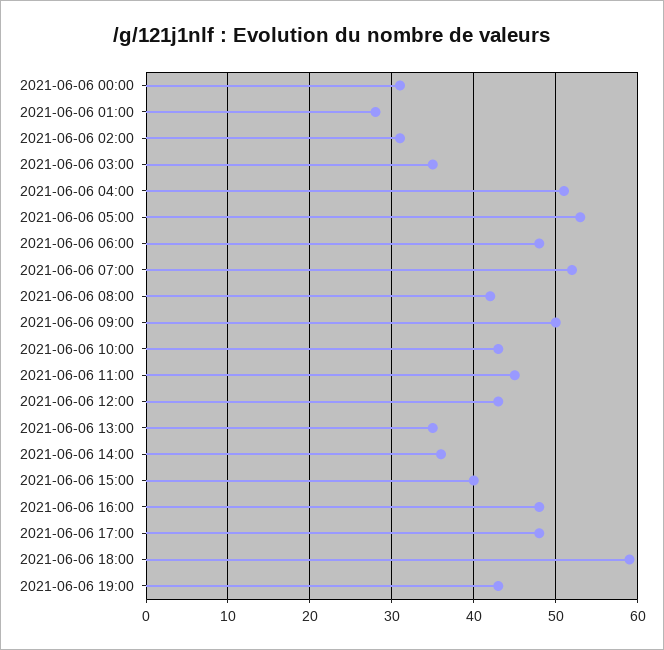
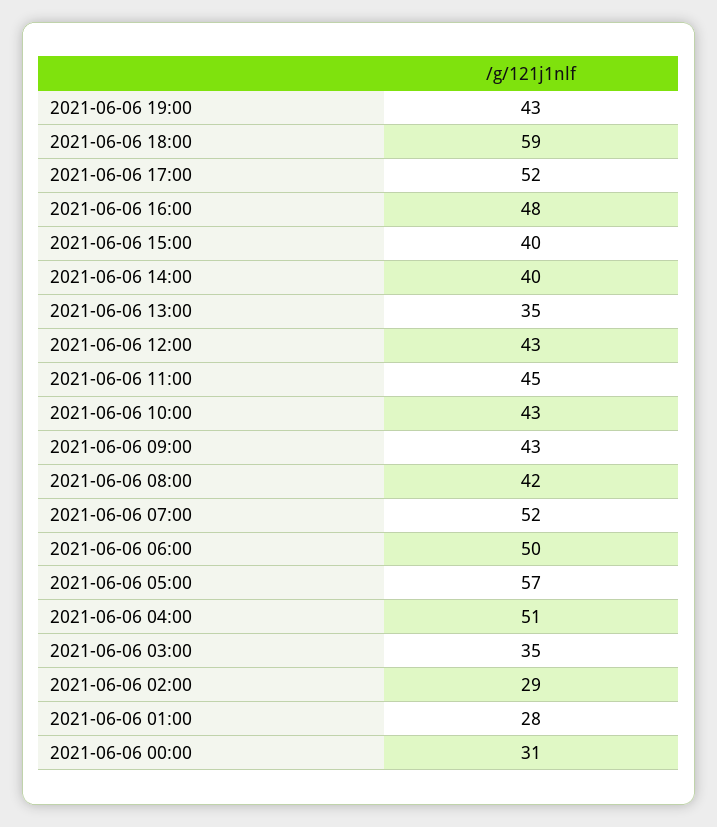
  {
    "2021-06-06 00:00": 31,
    "2021-06-06 01:00": 28,
-   "2021-06-06 02:00": 31,
+   "2021-06-06 02:00": 29,
    "2021-06-06 03:00": 35,
    "2021-06-06 04:00": 51,
-   "2021-06-06 05:00": 53,
+   "2021-06-06 05:00": 57,
-   "2021-06-06 06:00": 48,
+   "2021-06-06 06:00": 50,
    "2021-06-06 07:00": 52,
    "2021-06-06 08:00": 42,
-   "2021-06-06 09:00": 50,
+   "2021-06-06 09:00": 43,
    "2021-06-06 10:00": 43,
    "2021-06-06 11:00": 45,
    "2021-06-06 12:00": 43,
    "2021-06-06 13:00": 35,
-   "2021-06-06 14:00": 36,
+   "2021-06-06 14:00": 40,
    "2021-06-06 15:00": 40,
    "2021-06-06 16:00": 48,
-   "2021-06-06 17:00": 48,
+   "2021-06-06 17:00": 52,
    "2021-06-06 18:00": 59,
    "2021-06-06 19:00": 43
  }

